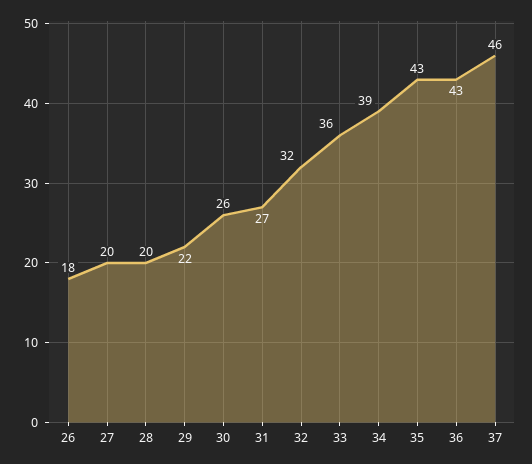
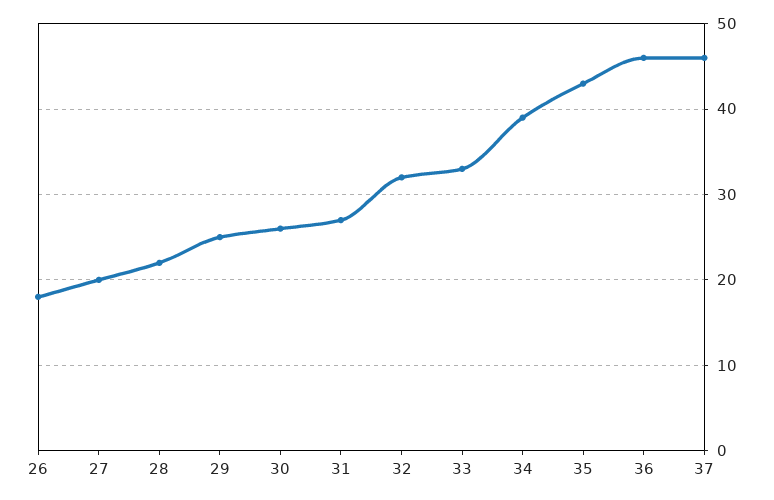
  {
    "26": 18,
    "27": 20,
-   "28": 20,
+   "28": 22,
-   "29": 22,
+   "29": 25,
    "30": 26,
    "31": 27,
    "32": 32,
-   "33": 36,
+   "33": 33,
    "34": 39,
    "35": 43,
-   "36": 43,
+   "36": 46,
    "37": 46
  }

